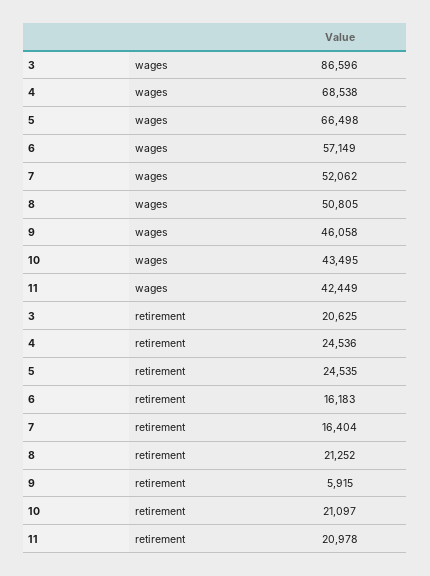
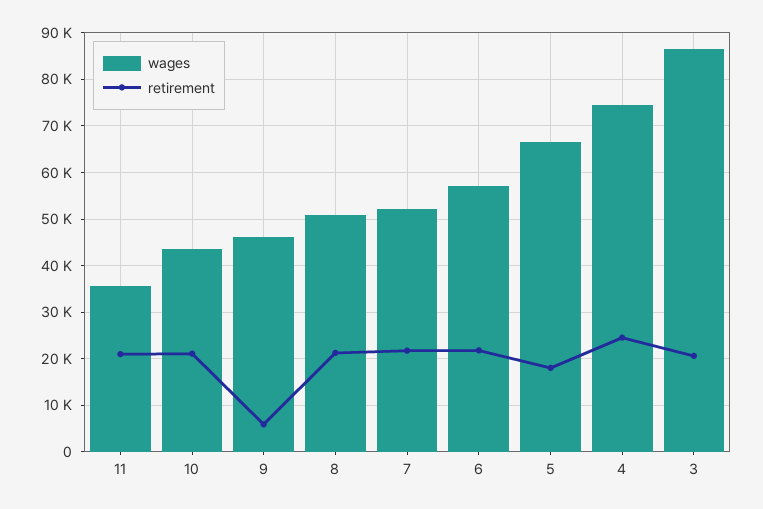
  {
    "wages": {
      "3": 86596,
-     "4": 68538,
+     "4": 74000,
      "5": 66498,
      "6": 57149,
      "7": 52062,
      "8": 50805,
      "9": 46058,
      "10": 43495,
-     "11": 42449
+     "11": 36000
    },
    "retirement": {
      "3": 20625,
      "4": 24536,
-     "5": 24535,
+     "5": 18000,
-     "6": 16183,
+     "6": 22000,
-     "7": 16404,
+     "7": 22000,
      "8": 21252,
      "9": 5915,
      "10": 21097,
      "11": 20978
    }
  }

